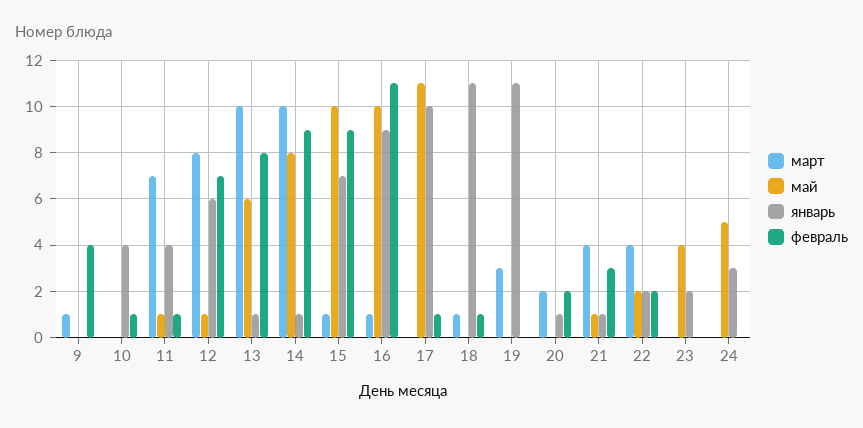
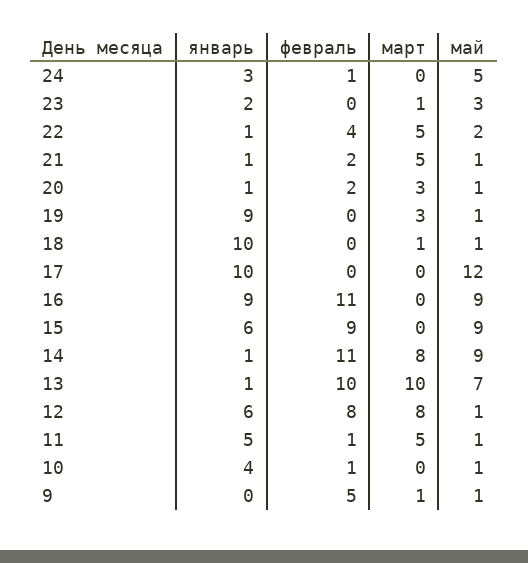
  {
    "март": {
      "9": 1,
      "10": 0,
-     "11": 7,
+     "11": 5,
      "12": 8,
      "13": 10,
-     "14": 10,
+     "14": 8,
-     "15": 1,
+     "15": 0,
-     "16": 1,
+     "16": 0,
      "17": 0,
      "18": 1,
      "19": 3,
-     "20": 2,
+     "20": 3,
-     "21": 4,
+     "21": 5,
-     "22": 4,
+     "22": 5,
-     "23": 0,
+     "23": 1,
      "24": 0
    },
    "май": {
-     "9": 0,
+     "9": 1,
-     "10": 0,
+     "10": 1,
      "11": 1,
      "12": 1,
-     "13": 6,
+     "13": 7,
-     "14": 8,
+     "14": 9,
-     "15": 10,
+     "15": 9,
-     "16": 10,
+     "16": 9,
-     "17": 11,
+     "17": 12,
-     "18": 0,
+     "18": 1,
-     "19": 0,
+     "19": 1,
-     "20": 0,
+     "20": 1,
      "21": 1,
      "22": 2,
-     "23": 4,
+     "23": 3,
      "24": 5
    },
    "январь": {
      "9": 0,
      "10": 4,
-     "11": 4,
+     "11": 5,
      "12": 6,
      "13": 1,
      "14": 1,
-     "15": 7,
+     "15": 6,
      "16": 9,
      "17": 10,
-     "18": 11,
+     "18": 10,
-     "19": 11,
+     "19": 9,
      "20": 1,
      "21": 1,
-     "22": 2,
+     "22": 1,
      "23": 2,
      "24": 3
    },
    "февраль": {
-     "9": 4,
+     "9": 5,
      "10": 1,
      "11": 1,
-     "12": 7,
+     "12": 8,
-     "13": 8,
+     "13": 10,
-     "14": 9,
+     "14": 11,
      "15": 9,
      "16": 11,
-     "17": 1,
+     "17": 0,
-     "18": 1,
+     "18": 0,
      "19": 0,
      "20": 2,
-     "21": 3,
+     "21": 2,
-     "22": 2,
+     "22": 4,
      "23": 0,
-     "24": 0
+     "24": 1
    }
  }

